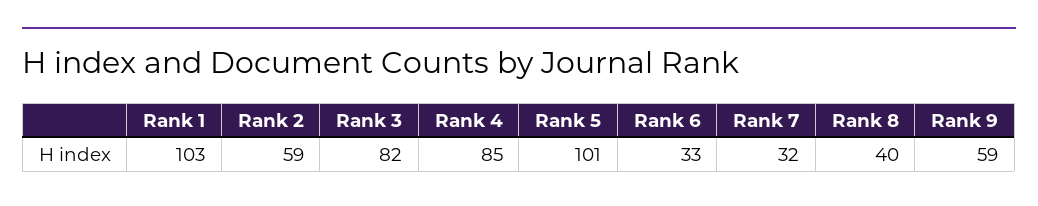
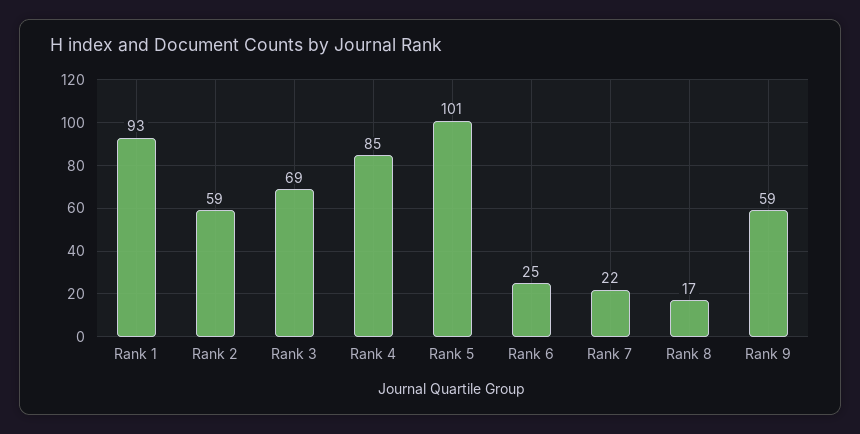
  {
-   "Rank 1": 103,
+   "Rank 1": 93,
    "Rank 2": 59,
-   "Rank 3": 82,
+   "Rank 3": 69,
    "Rank 4": 85,
    "Rank 5": 101,
-   "Rank 6": 33,
+   "Rank 6": 25,
-   "Rank 7": 32,
+   "Rank 7": 22,
-   "Rank 8": 40,
+   "Rank 8": 17,
    "Rank 9": 59
  }

